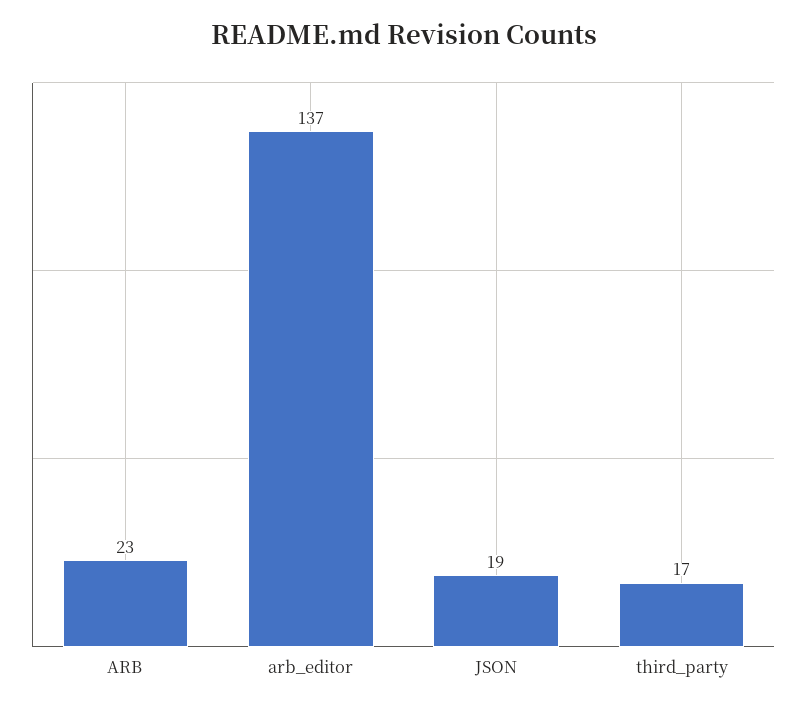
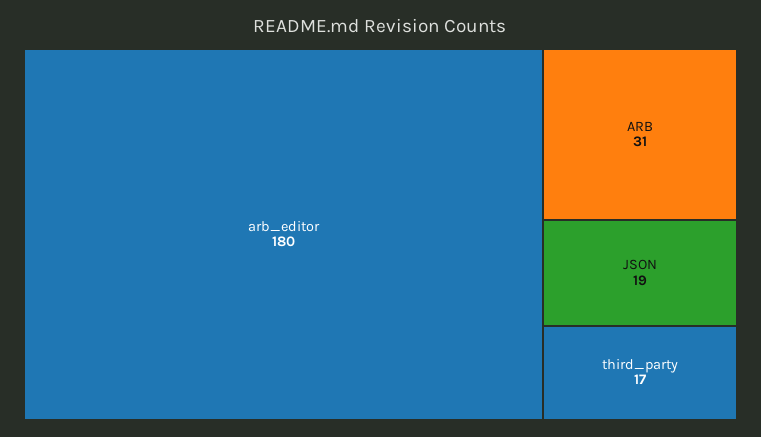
  {
-   "ARB": 23,
+   "ARB": 31,
-   "arb_editor": 137,
+   "arb_editor": 180,
    "JSON": 19,
    "third_party": 17
  }

